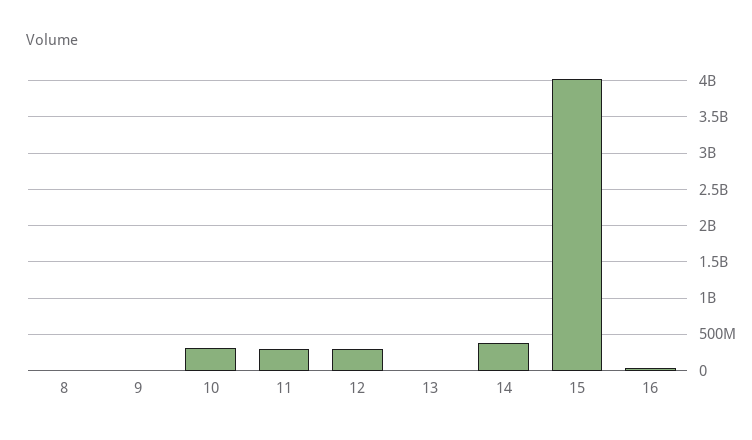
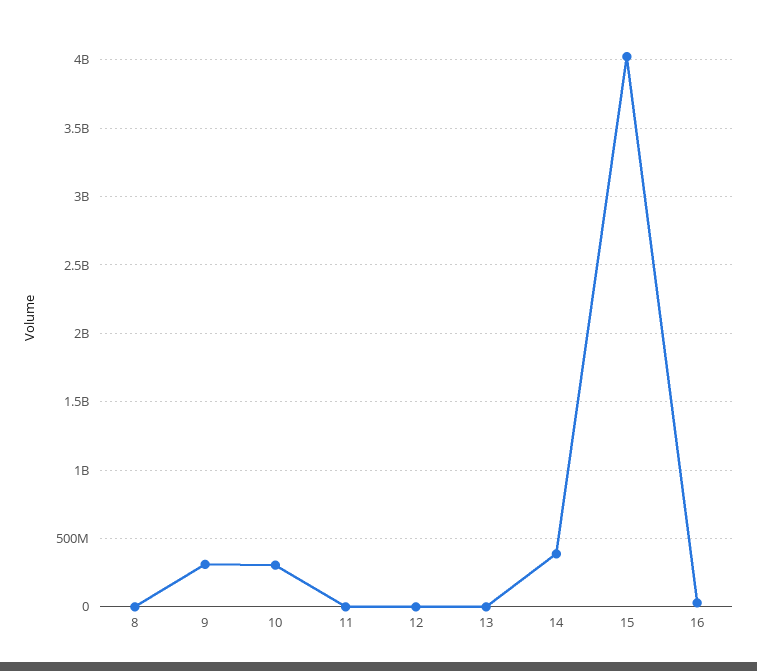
  {
    "8": 0,
-   "9": 0,
+   "9": 300000000,
    "10": 300000000,
-   "11": 300000000,
+   "11": 0,
-   "12": 300000000,
+   "12": 0,
    "13": 0,
    "14": 400000000,
    "15": 4000000000,
    "16": 50000000
  }

